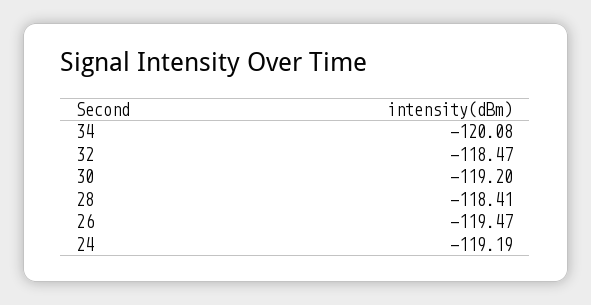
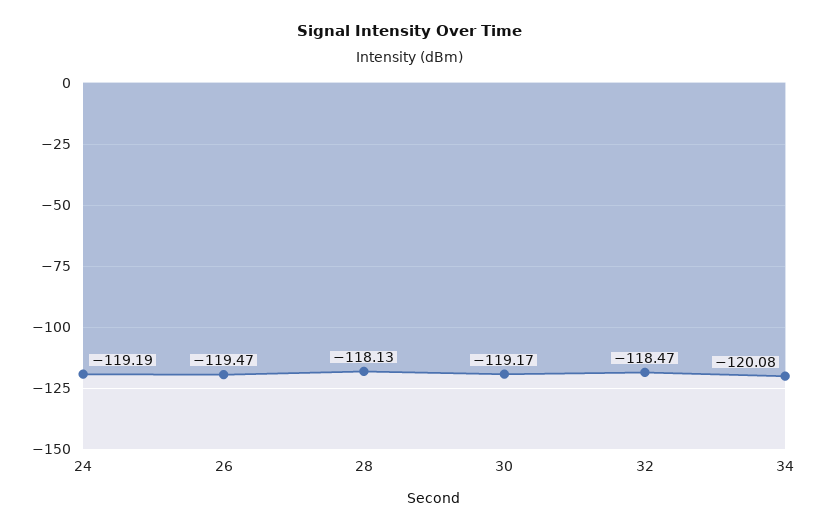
  {
    "34": -120.08,
    "32": -118.47,
-   "30": -119.2,
+   "30": -119.17,
-   "28": -118.41,
+   "28": -118.13,
    "26": -119.47,
    "24": -119.19
  }

